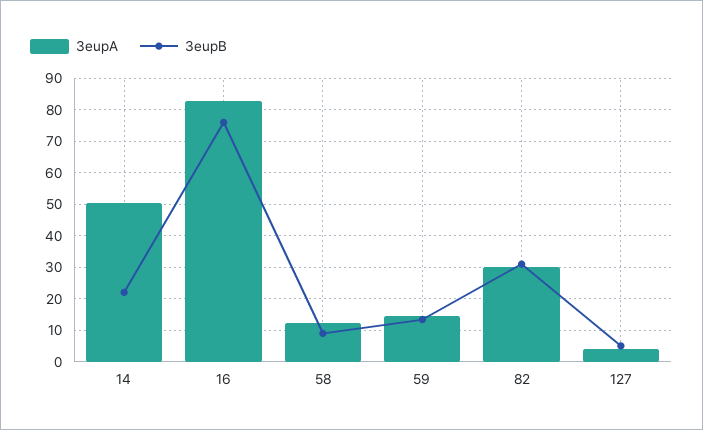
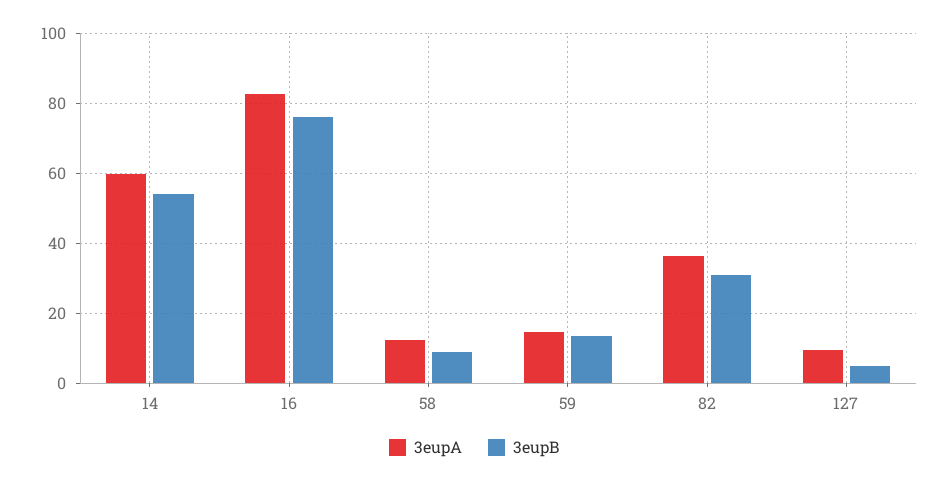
  {
    "3eupA": {
-     "14": 50,
+     "14": 60,
      "16": 82,
      "58": 12,
      "59": 14,
-     "82": 30,
+     "82": 36,
-     "127": 4
+     "127": 10
    },
    "3eupB": {
-     "14": 22,
+     "14": 54,
      "16": 76,
      "58": 10,
      "59": 14,
      "82": 32,
      "127": 6
    }
  }

